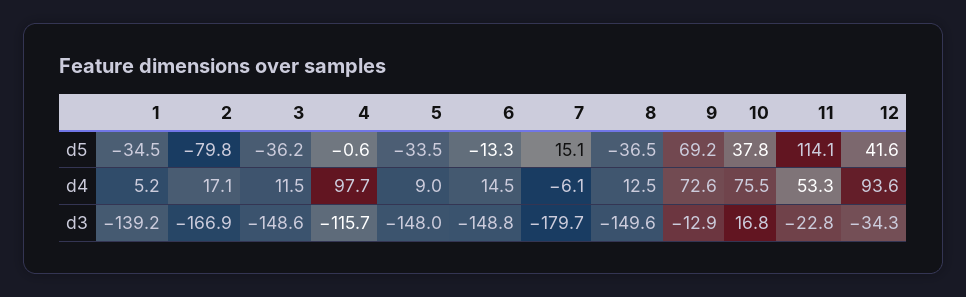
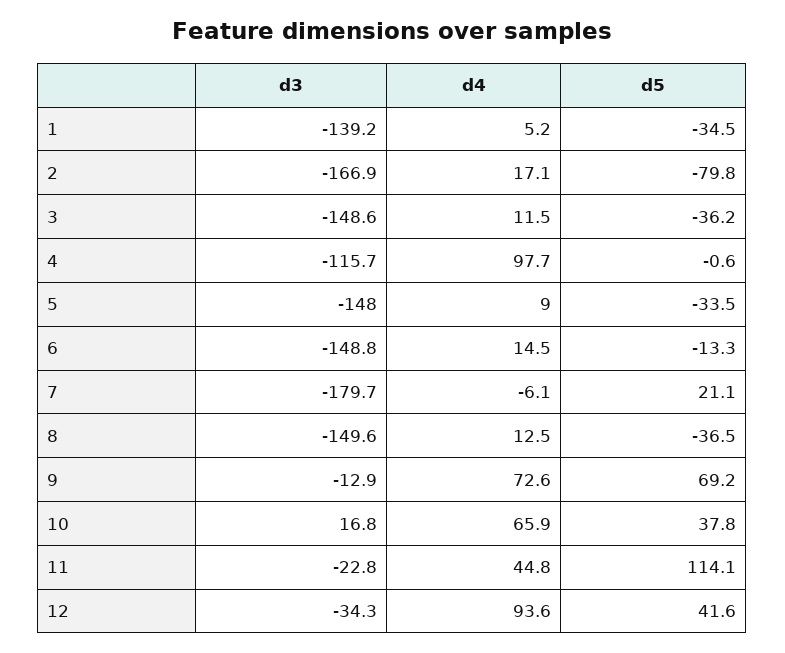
  {
    "1": {
      "d5": -34.5,
      "d4": 5.2,
      "d3": -139.2
    },
    "2": {
      "d5": -79.8,
      "d4": 17.1,
      "d3": -166.9
    },
    "3": {
      "d5": -36.2,
      "d4": 11.5,
      "d3": -148.6
    },
    "4": {
      "d5": -0.6,
      "d4": 97.7,
      "d3": -115.7
    },
    "5": {
      "d5": -33.5,
      "d4": 9,
      "d3": -148
    },
    "6": {
      "d5": -13.3,
      "d4": 14.5,
      "d3": -148.8
    },
    "7": {
-     "d5": 15.1,
+     "d5": 21.1,
      "d4": -6.1,
      "d3": -179.7
    },
    "8": {
      "d5": -36.5,
      "d4": 12.5,
      "d3": -149.6
    },
    "9": {
      "d5": 69.2,
      "d4": 72.6,
      "d3": -12.9
    },
    "10": {
      "d5": 37.8,
-     "d4": 75.5,
+     "d4": 65.9,
      "d3": 16.8
    },
    "11": {
      "d5": 114.1,
-     "d4": 53.3,
+     "d4": 44.8,
      "d3": -22.8
    },
    "12": {
      "d5": 41.6,
      "d4": 93.6,
      "d3": -34.3
    }
  }

